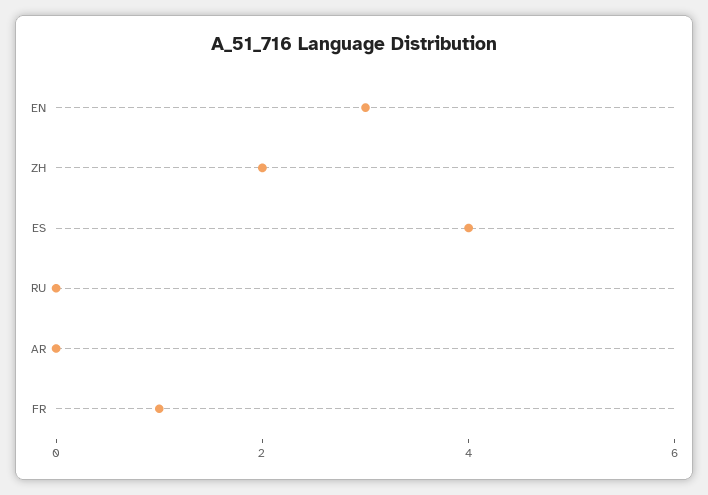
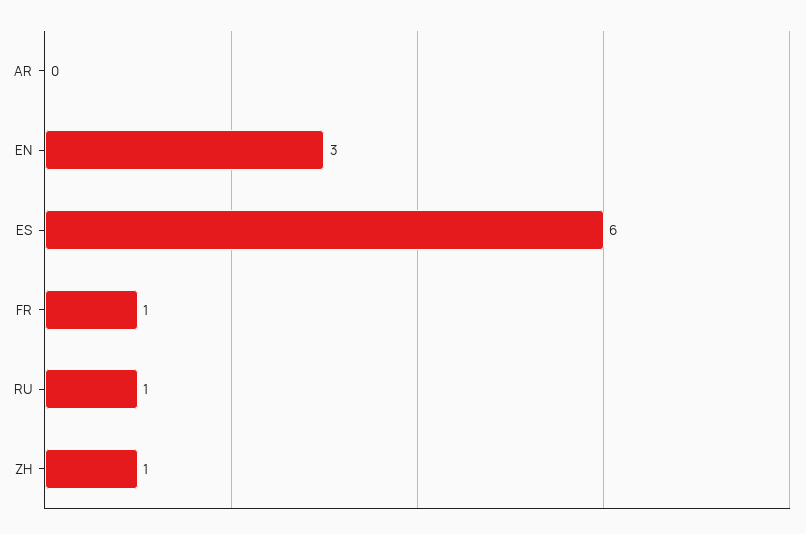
  {
    "EN": 3,
-   "ZH": 2,
+   "ZH": 1,
-   "ES": 4,
+   "ES": 6,
-   "RU": 0,
+   "RU": 1,
    "AR": 0,
    "FR": 1
  }

